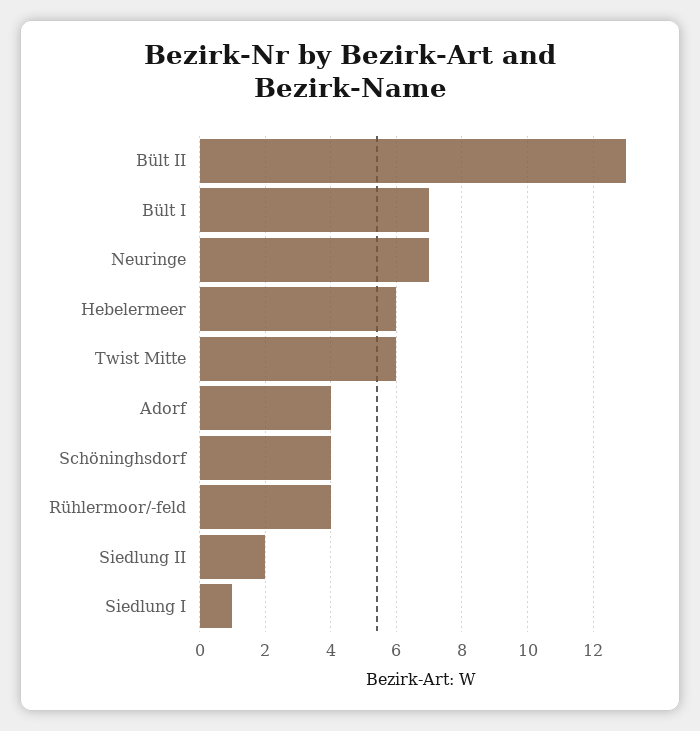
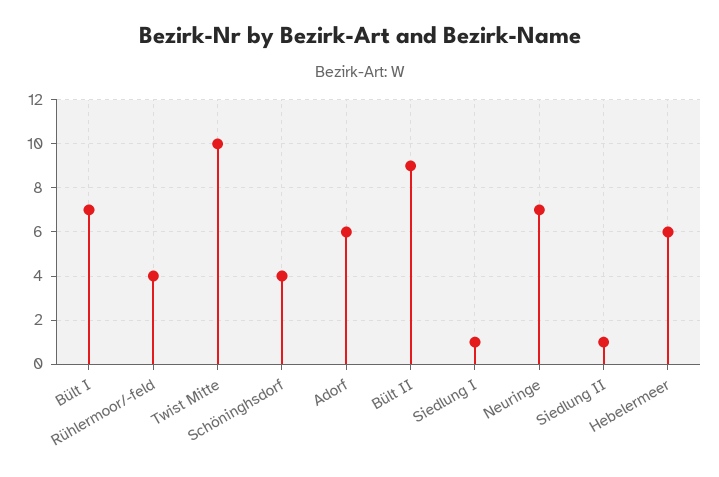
  {
-   "Bült II": 13,
+   "Bült II": 9,
    "Bült I": 7,
    "Neuringe": 7,
    "Hebelermeer": 6,
-   "Twist Mitte": 6,
+   "Twist Mitte": 10,
-   "Adorf": 4,
+   "Adorf": 6,
    "Schöninghsdorf": 4,
    "Rühlermoor/-feld": 4,
-   "Siedlung II": 2,
+   "Siedlung II": 1,
    "Siedlung I": 1
  }

